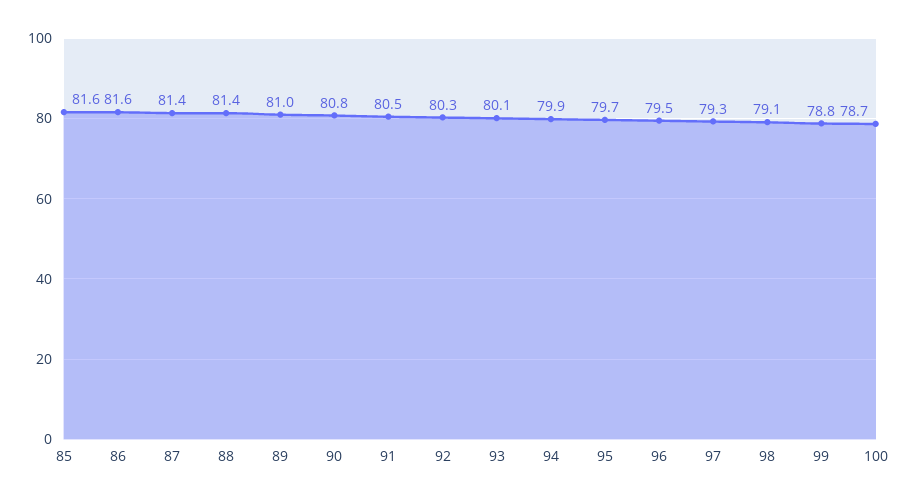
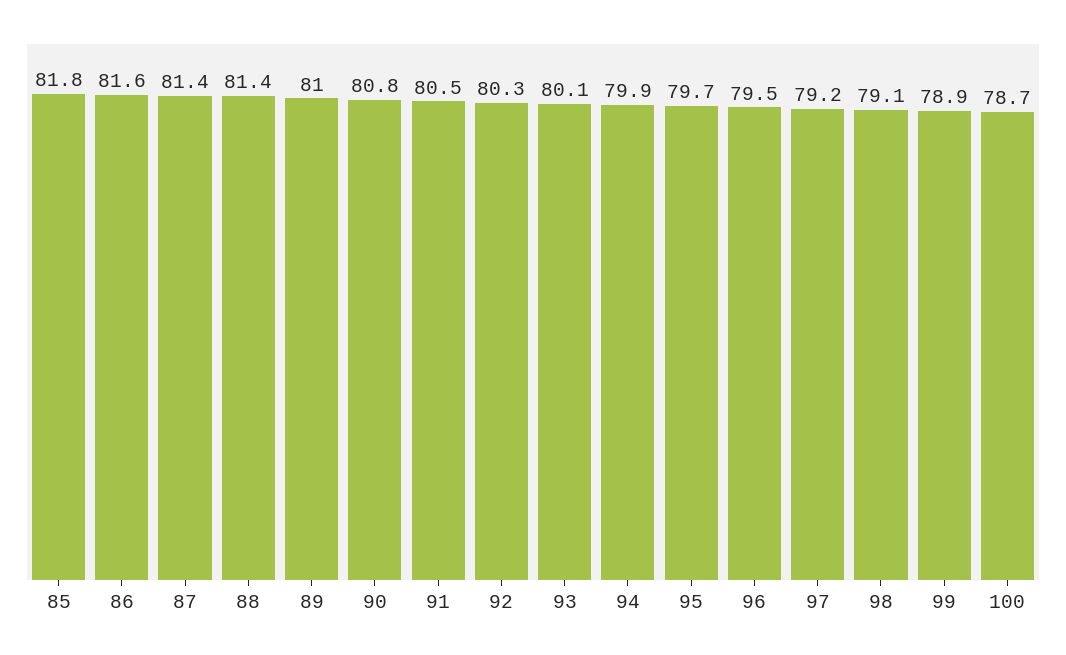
  {
-   "85": 81.6,
+   "85": 81.8,
    "86": 81.6,
    "87": 81.4,
    "88": 81.4,
    "89": 81,
    "90": 80.8,
    "91": 80.5,
    "92": 80.3,
    "93": 80.1,
    "94": 79.9,
    "95": 79.7,
    "96": 79.5,
-   "97": 79.3,
+   "97": 79.2,
    "98": 79.1,
-   "99": 78.8,
+   "99": 78.9,
    "100": 78.7
  }

